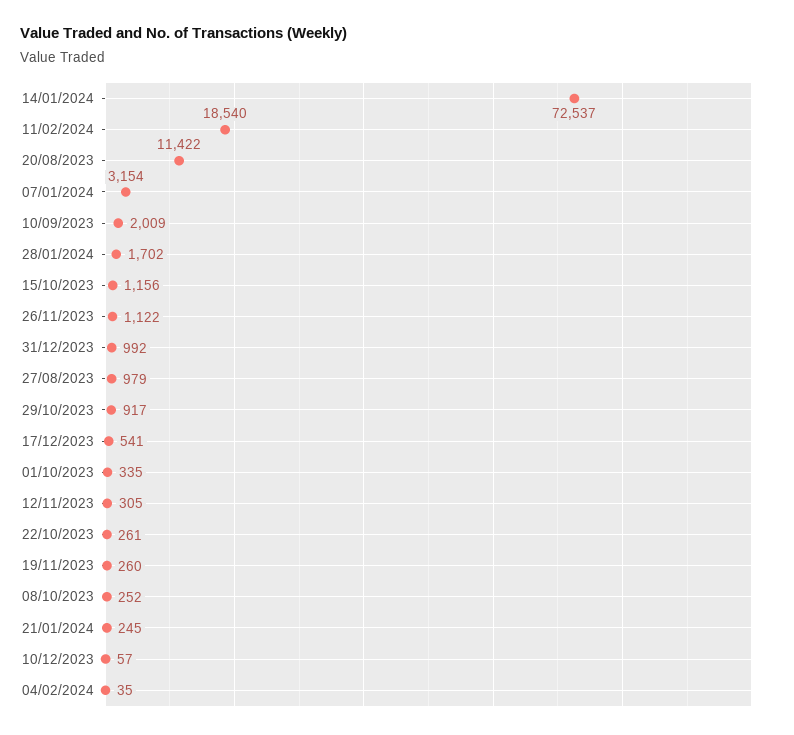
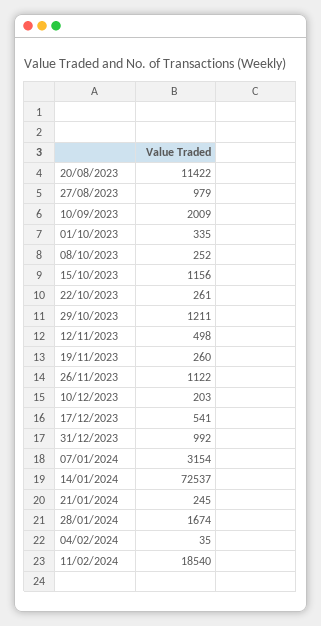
  {
    "14/01/2024": 72537,
    "11/02/2024": 18540,
    "20/08/2023": 11422,
    "07/01/2024": 3154,
    "10/09/2023": 2009,
-   "28/01/2024": 1702,
+   "28/01/2024": 1674,
    "15/10/2023": 1156,
    "26/11/2023": 1122,
    "31/12/2023": 992,
    "27/08/2023": 979,
-   "29/10/2023": 917,
+   "29/10/2023": 1211,
    "17/12/2023": 541,
    "01/10/2023": 335,
-   "12/11/2023": 305,
+   "12/11/2023": 498,
    "22/10/2023": 261,
    "19/11/2023": 260,
    "08/10/2023": 252,
    "21/01/2024": 245,
-   "10/12/2023": 57,
+   "10/12/2023": 203,
    "04/02/2024": 35
  }

